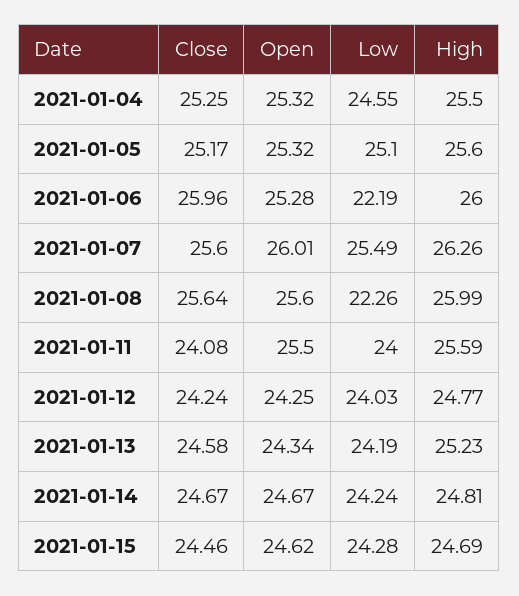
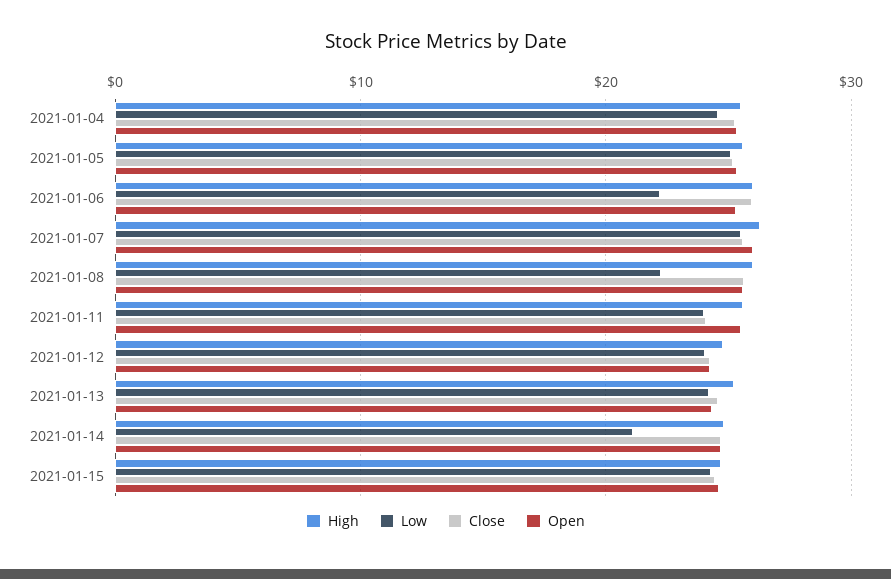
  {
    "Close": {
      "2021-01-04": 25.25,
      "2021-01-05": 25.17,
      "2021-01-06": 25.96,
      "2021-01-07": 25.6,
      "2021-01-08": 25.64,
      "2021-01-11": 24.08,
      "2021-01-12": 24.24,
      "2021-01-13": 24.58,
      "2021-01-14": 24.67,
      "2021-01-15": 24.46
    },
    "Open": {
      "2021-01-04": 25.32,
      "2021-01-05": 25.32,
      "2021-01-06": 25.28,
      "2021-01-07": 26.01,
      "2021-01-08": 25.6,
      "2021-01-11": 25.5,
      "2021-01-12": 24.25,
      "2021-01-13": 24.34,
      "2021-01-14": 24.67,
      "2021-01-15": 24.62
    },
    "Low": {
      "2021-01-04": 24.55,
      "2021-01-05": 25.1,
      "2021-01-06": 22.19,
      "2021-01-07": 25.49,
      "2021-01-08": 22.26,
      "2021-01-11": 24,
      "2021-01-12": 24.03,
      "2021-01-13": 24.19,
-     "2021-01-14": 24.24,
+     "2021-01-14": 21,
      "2021-01-15": 24.28
    },
    "High": {
      "2021-01-04": 25.5,
      "2021-01-05": 25.6,
      "2021-01-06": 26,
      "2021-01-07": 26.26,
      "2021-01-08": 25.99,
      "2021-01-11": 25.59,
      "2021-01-12": 24.77,
      "2021-01-13": 25.23,
      "2021-01-14": 24.81,
      "2021-01-15": 24.69
    }
  }

